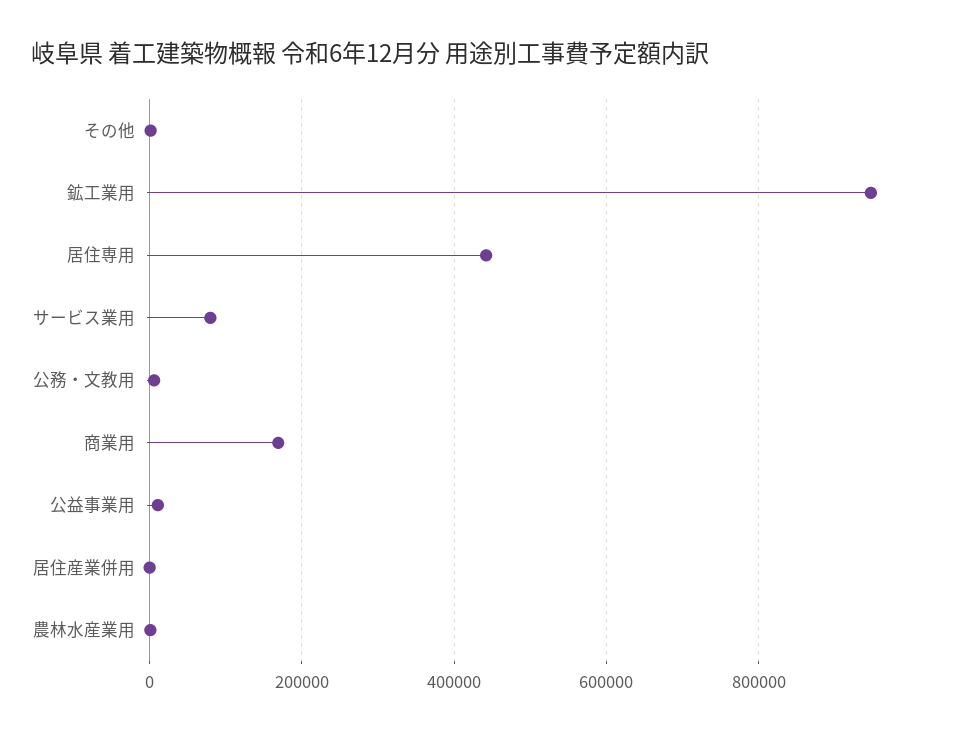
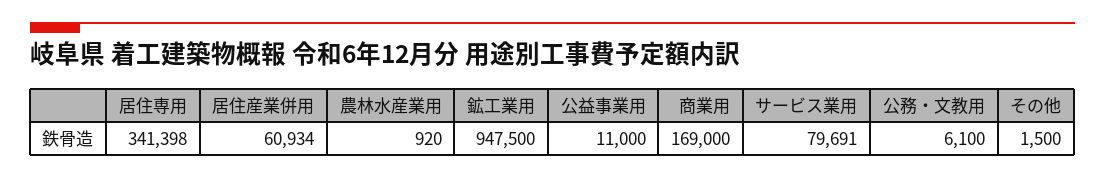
  {
    "その他": 1500,
    "鉱工業用": 947500,
-   "居住専用": 440000,
+   "居住専用": 341398,
    "サービス業用": 79691,
    "公務・文教用": 6100,
    "商業用": 169000,
    "公益事業用": 11000,
-   "居住産業併用": 0,
+   "居住産業併用": 60934,
    "農林水産業用": 920
  }

